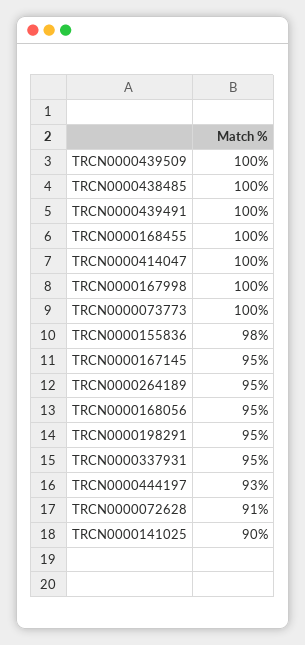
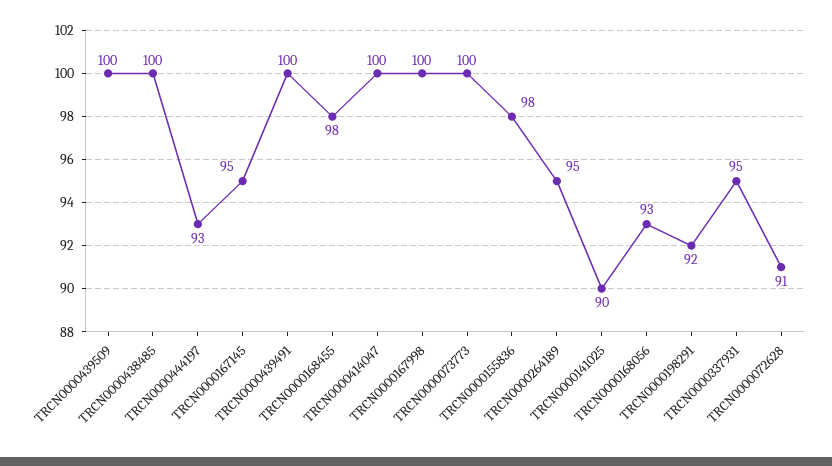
  {
    "TRCN0000439509": 100,
    "TRCN0000438485": 100,
    "TRCN0000439491": 100,
-   "TRCN0000168455": 100,
+   "TRCN0000168455": 98,
    "TRCN0000414047": 100,
    "TRCN0000167998": 100,
    "TRCN0000073773": 100,
    "TRCN0000155836": 98,
    "TRCN0000167145": 95,
    "TRCN0000264189": 95,
-   "TRCN0000168056": 95,
+   "TRCN0000168056": 93,
-   "TRCN0000198291": 95,
+   "TRCN0000198291": 92,
    "TRCN0000337931": 95,
    "TRCN0000444197": 93,
    "TRCN0000072628": 91,
    "TRCN0000141025": 90
  }

